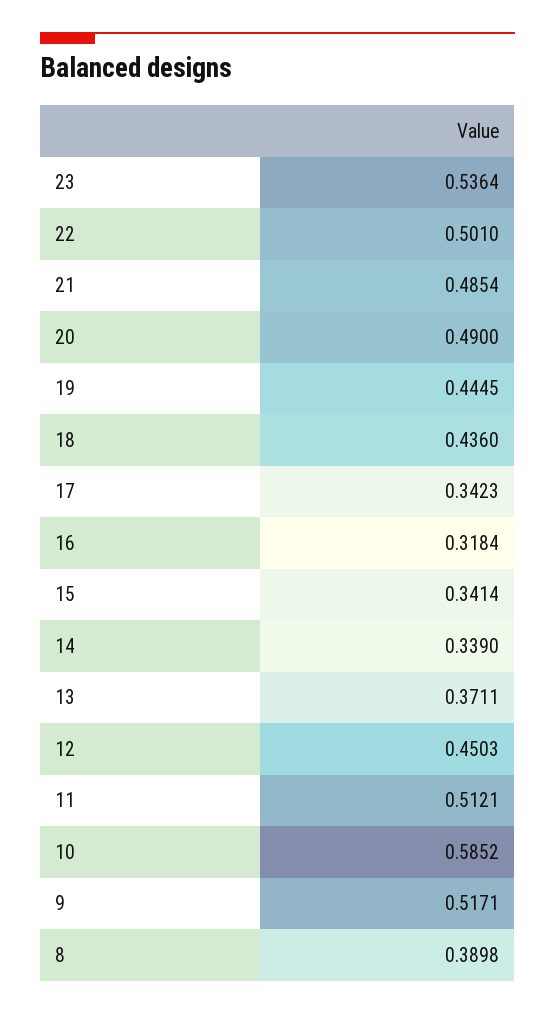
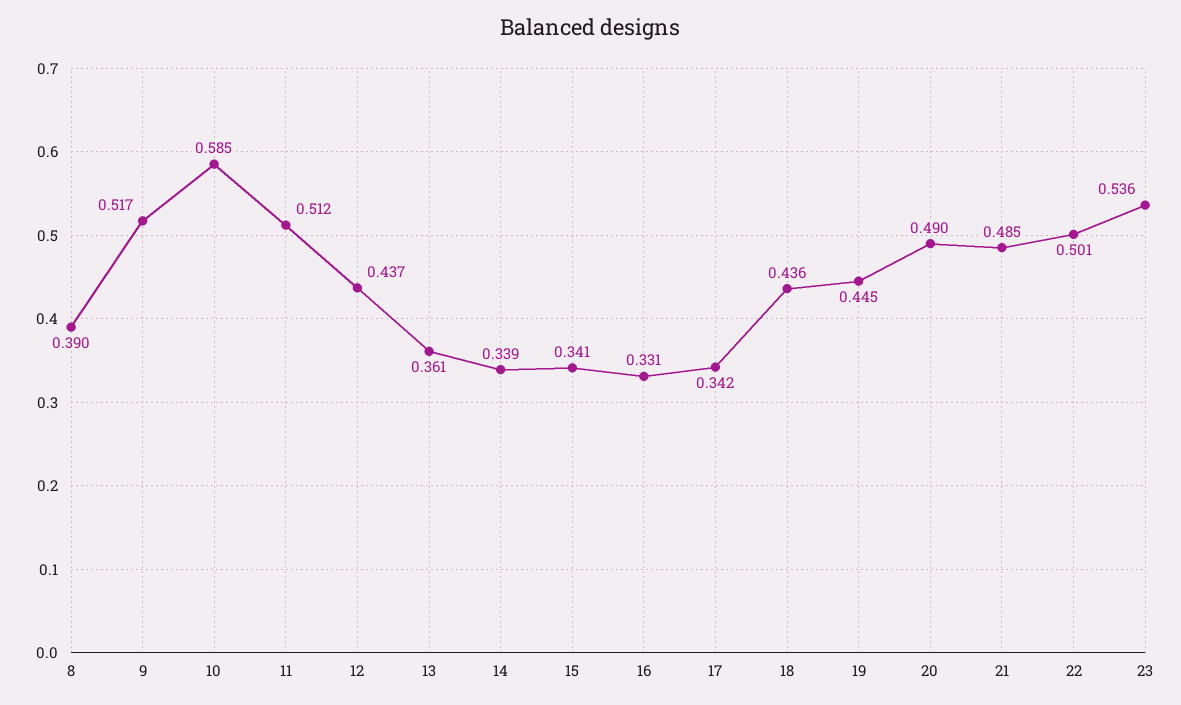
  {
    "23": 0.5364,
    "22": 0.501,
    "21": 0.4854,
    "20": 0.49,
    "19": 0.4445,
    "18": 0.436,
    "17": 0.3423,
-   "16": 0.3184,
+   "16": 0.331,
    "15": 0.3414,
    "14": 0.339,
-   "13": 0.3711,
+   "13": 0.361,
-   "12": 0.4503,
+   "12": 0.437,
    "11": 0.5121,
    "10": 0.5852,
    "9": 0.5171,
    "8": 0.3898
  }

